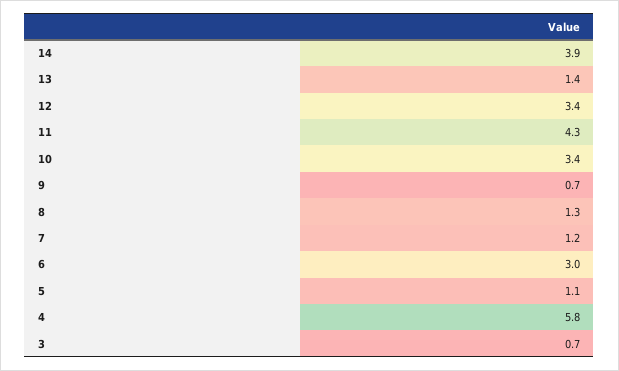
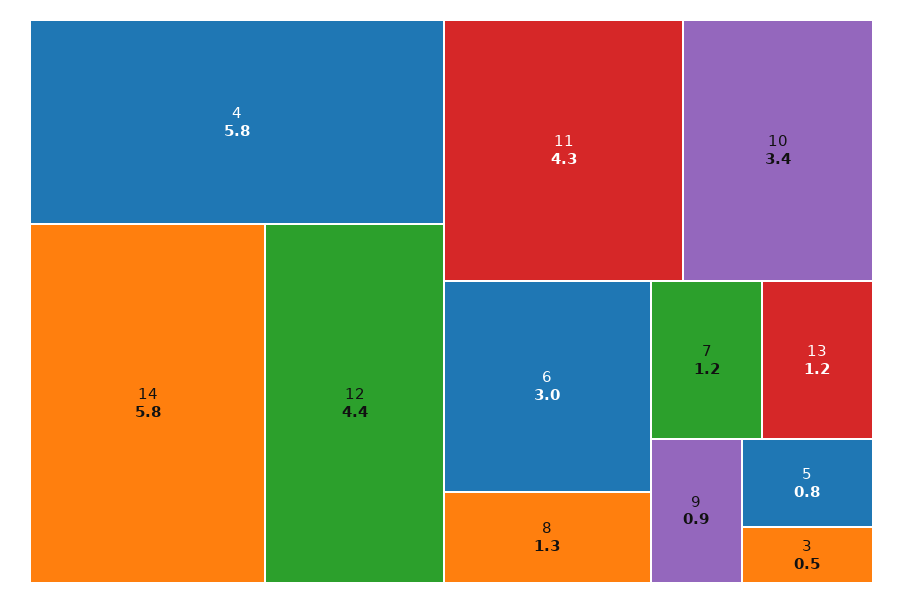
  {
-   "14": 3.9,
+   "14": 5.8,
-   "13": 1.4,
+   "13": 1.2,
-   "12": 3.4,
+   "12": 4.4,
    "11": 4.3,
    "10": 3.4,
-   "9": 0.7,
+   "9": 0.9,
    "8": 1.3,
    "7": 1.2,
    "6": 3,
-   "5": 1.1,
+   "5": 0.8,
    "4": 5.8,
-   "3": 0.7
+   "3": 0.5
  }

